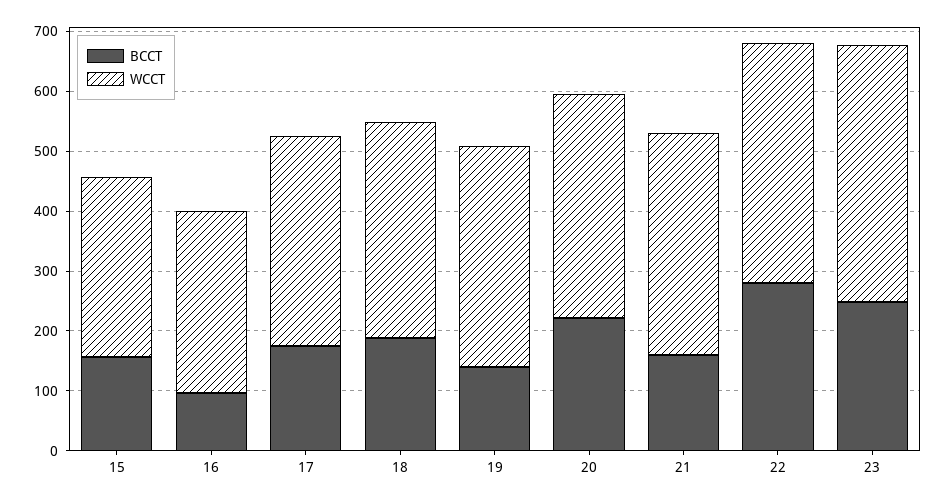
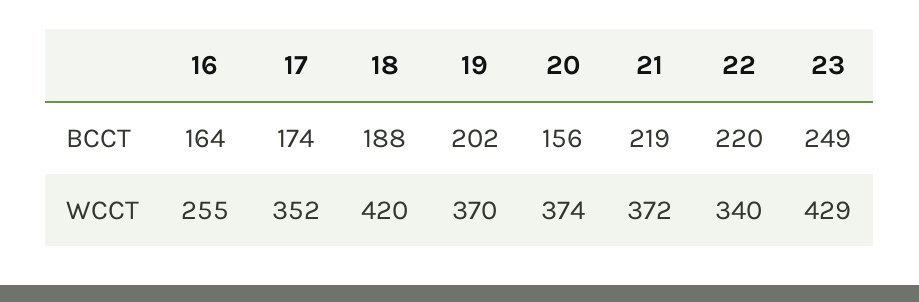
  {
    "BCCT": {
-     "15": 160,
-     "16": 100,
+     "16": 164,
      "17": 174,
      "18": 188,
-     "19": 140,
+     "19": 202,
-     "20": 220,
+     "20": 156,
-     "21": 160,
+     "21": 219,
-     "22": 280,
+     "22": 220,
      "23": 249
    },
    "WCCT": {
-     "15": 300,
-     "16": 300,
+     "16": 255,
      "17": 352,
-     "18": 360,
+     "18": 420,
      "19": 370,
      "20": 374,
      "21": 372,
-     "22": 400,
+     "22": 340,
      "23": 429
    }
  }

